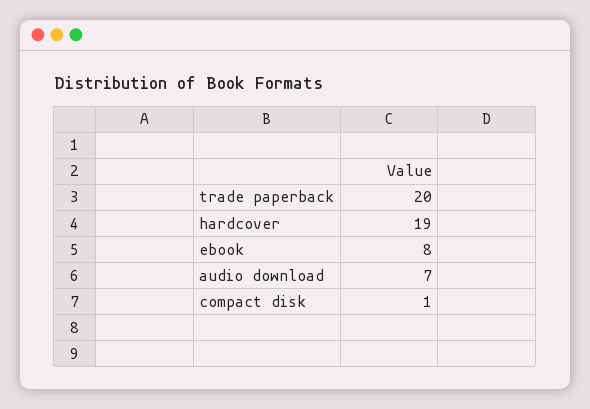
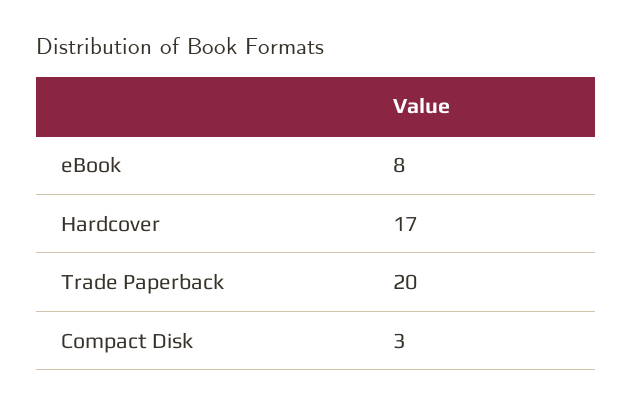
  {
    "trade paperback": 20,
-   "hardcover": 19,
+   "hardcover": 17,
    "ebook": 8,
-   "audio download": 7,
-   "compact disk": 1
+   "compact disk": 3
  }

